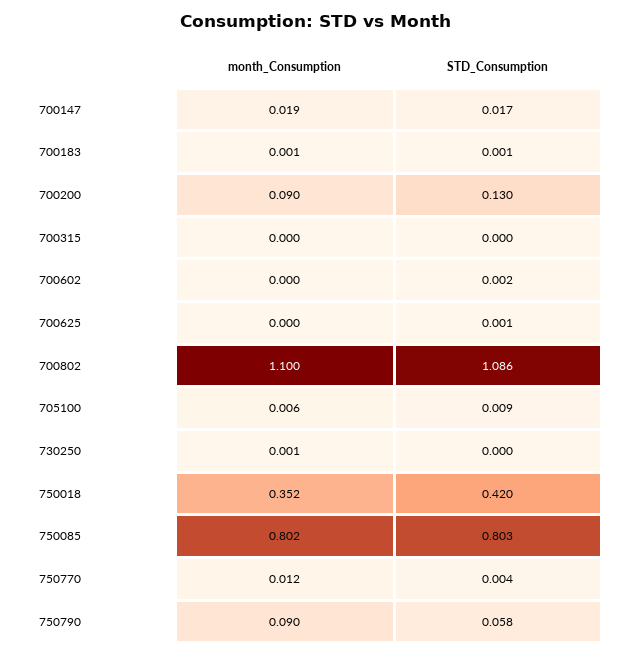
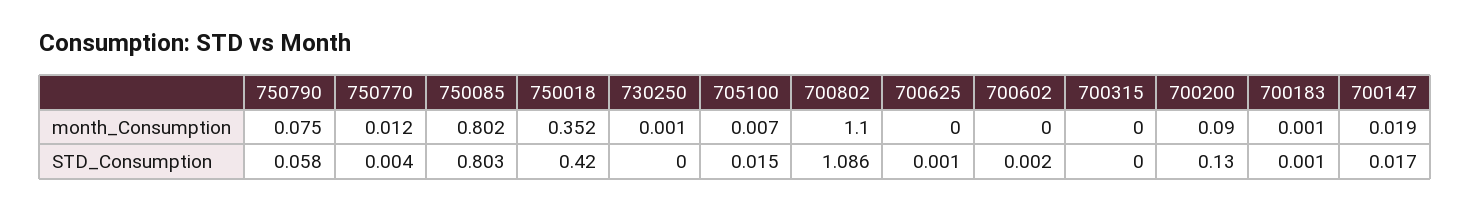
  {
    "month_Consumption": {
      "700147": 0.019,
      "700183": 0.001,
      "700200": 0.09,
      "700315": 0,
      "700602": 0,
      "700625": 0,
      "700802": 1.1,
-     "705100": 0.006,
+     "705100": 0.007,
      "730250": 0.001,
      "750018": 0.352,
      "750085": 0.802,
      "750770": 0.012,
-     "750790": 0.09
+     "750790": 0.075
    },
    "STD_Consumption": {
      "700147": 0.017,
      "700183": 0.001,
      "700200": 0.13,
      "700315": 0,
      "700602": 0.002,
      "700625": 0.001,
      "700802": 1.086,
-     "705100": 0.009,
+     "705100": 0.015,
      "730250": 0,
      "750018": 0.42,
      "750085": 0.803,
      "750770": 0.004,
      "750790": 0.058
    }
  }

